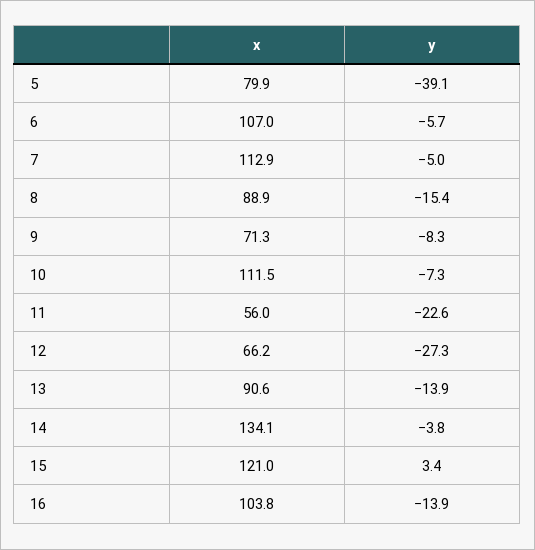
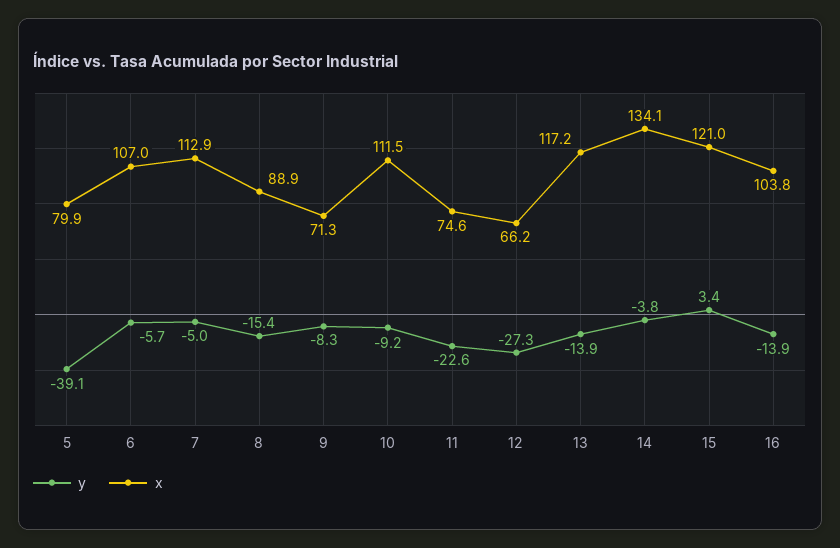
  {
    "x": {
      "5": 79.9,
      "6": 107,
      "7": 112.9,
      "8": 88.9,
      "9": 71.3,
      "10": 111.5,
-     "11": 56,
+     "11": 74.6,
      "12": 66.2,
-     "13": 90.6,
+     "13": 117.2,
      "14": 134.1,
      "15": 121,
      "16": 103.8
    },
    "y": {
      "5": -39.1,
      "6": -5.7,
      "7": -5,
      "8": -15.4,
      "9": -8.3,
-     "10": -7.3,
+     "10": -9.2,
      "11": -22.6,
      "12": -27.3,
      "13": -13.9,
      "14": -3.8,
      "15": 3.4,
      "16": -13.9
    }
  }

